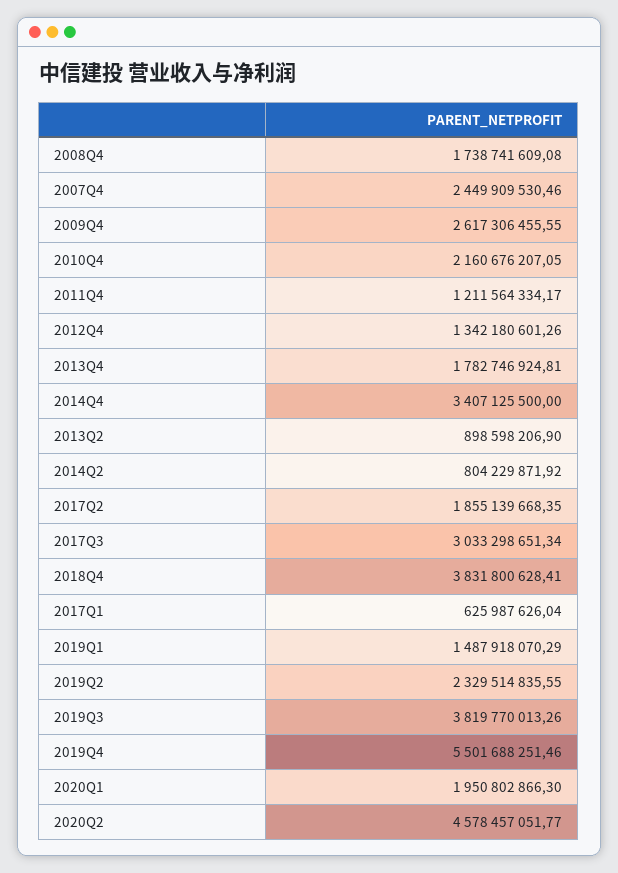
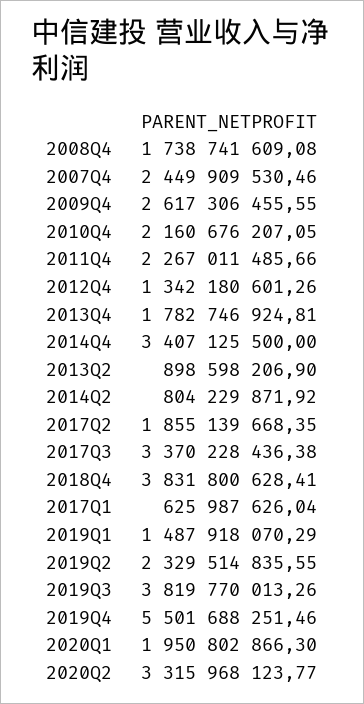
  {
    "2008Q4": 1738741609.08,
    "2007Q4": 2449909530.46,
    "2009Q4": 2617306455.55,
    "2010Q4": 2160676207.05,
-   "2011Q4": 1211564334.17,
+   "2011Q4": 2267011485.66,
    "2012Q4": 1342180601.26,
    "2013Q4": 1782746924.81,
    "2014Q4": 3407125500,
    "2013Q2": 898598206.9,
    "2014Q2": 804229871.92,
    "2017Q2": 1855139668.35,
-   "2017Q3": 3033298651.34,
+   "2017Q3": 3370228436.38,
    "2018Q4": 3831800628.41,
    "2017Q1": 625987626.04,
    "2019Q1": 1487918070.29,
    "2019Q2": 2329514835.55,
    "2019Q3": 3819770013.26,
    "2019Q4": 5501688251.46,
    "2020Q1": 1950802866.3,
-   "2020Q2": 4578457051.77
+   "2020Q2": 3315968123.77
  }

